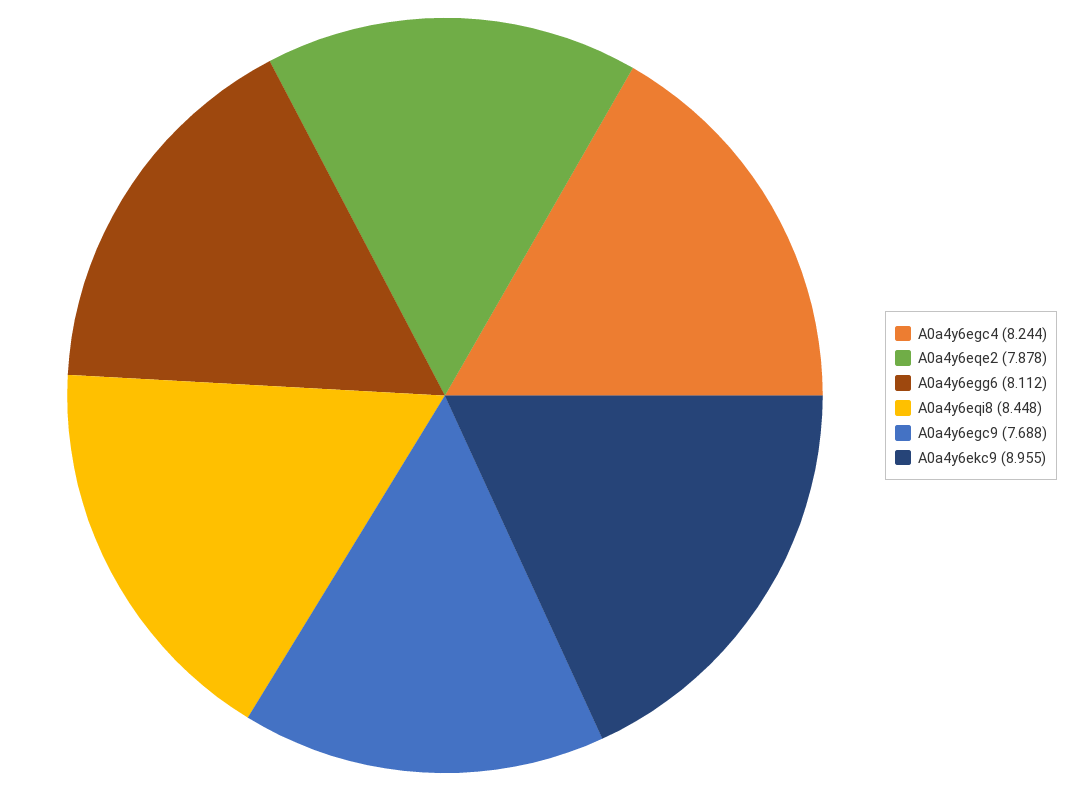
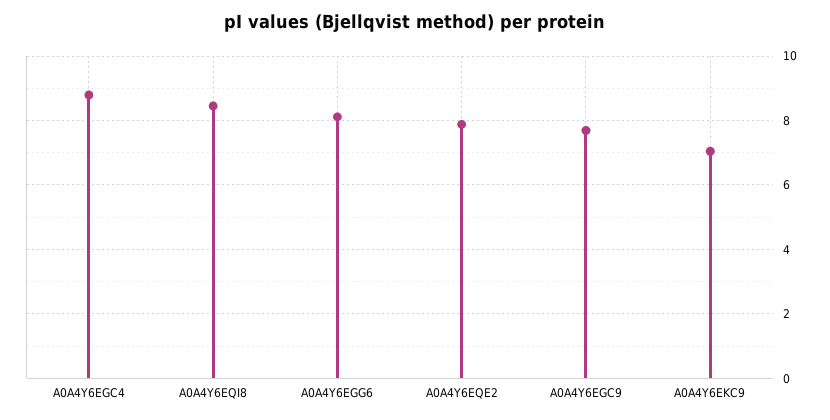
  {
-   "A0a4y6egc4": 8.244,
+   "A0a4y6egc4": 8.8,
    "A0a4y6eqe2": 7.878,
    "A0a4y6egg6": 8.112,
    "A0a4y6eqi8": 8.448,
    "A0a4y6egc9": 7.688,
-   "A0a4y6ekc9": 8.955
+   "A0a4y6ekc9": 7
  }

